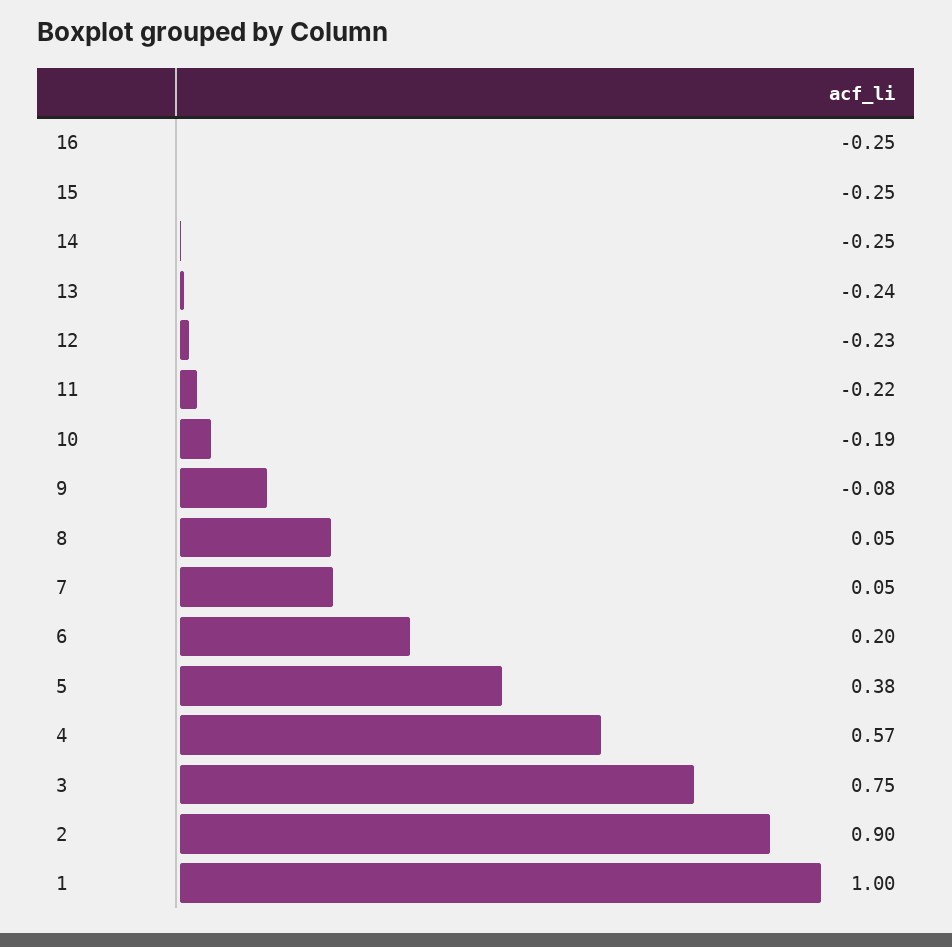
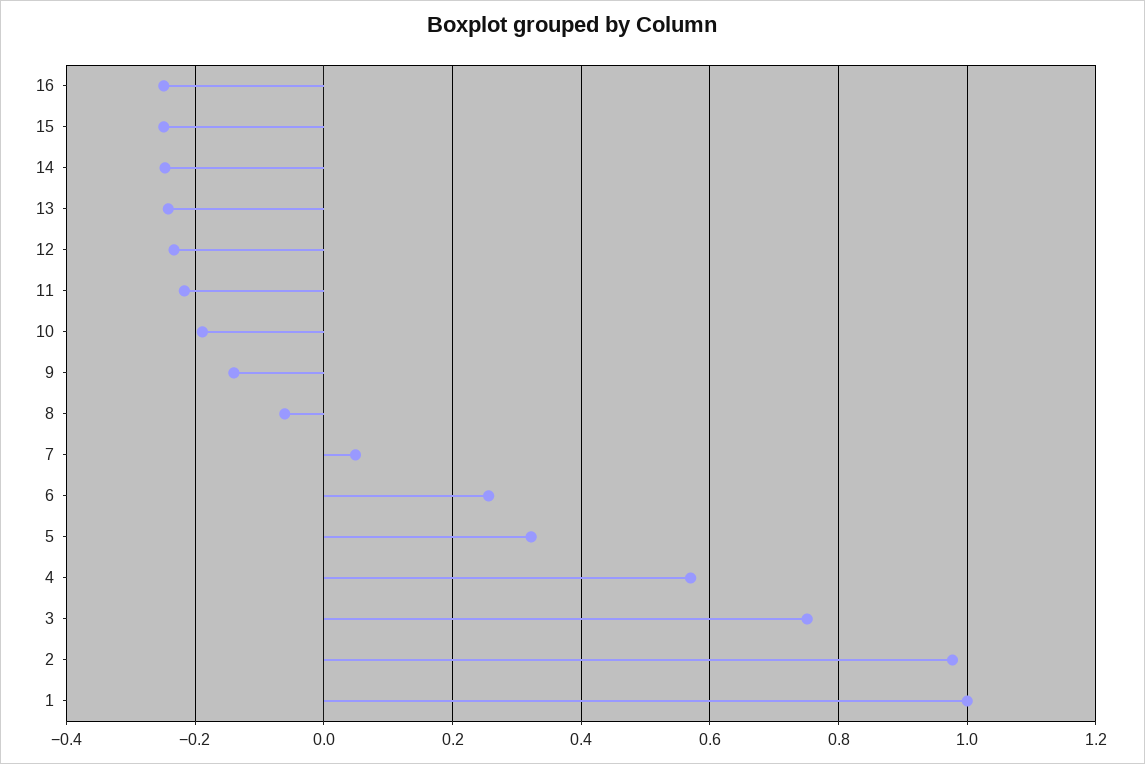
  {
    "16": -0.25,
    "15": -0.25,
    "14": -0.25,
    "13": -0.24,
    "12": -0.23,
    "11": -0.22,
    "10": -0.19,
-   "9": -0.08,
+   "9": -0.14,
-   "8": 0.05,
+   "8": -0.06,
    "7": 0.05,
-   "6": 0.2,
+   "6": 0.26,
-   "5": 0.38,
+   "5": 0.32,
    "4": 0.57,
    "3": 0.75,
-   "2": 0.9,
+   "2": 0.98,
    "1": 1
  }

